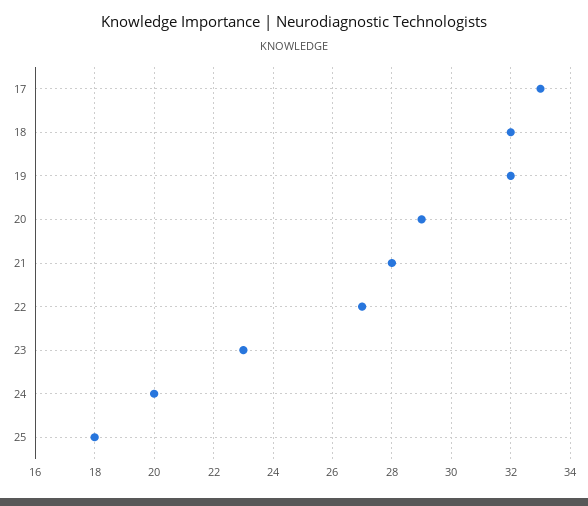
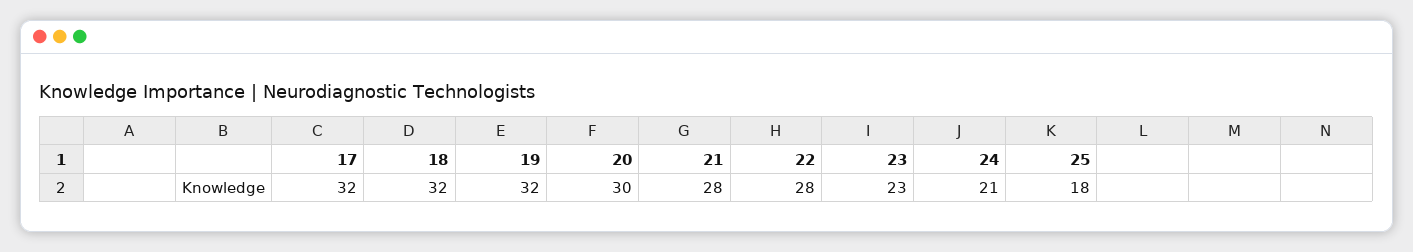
  {
-   "17": 33,
+   "17": 32,
    "18": 32,
    "19": 32,
-   "20": 29,
+   "20": 30,
    "21": 28,
-   "22": 27,
+   "22": 28,
    "23": 23,
-   "24": 20,
+   "24": 21,
    "25": 18
  }

